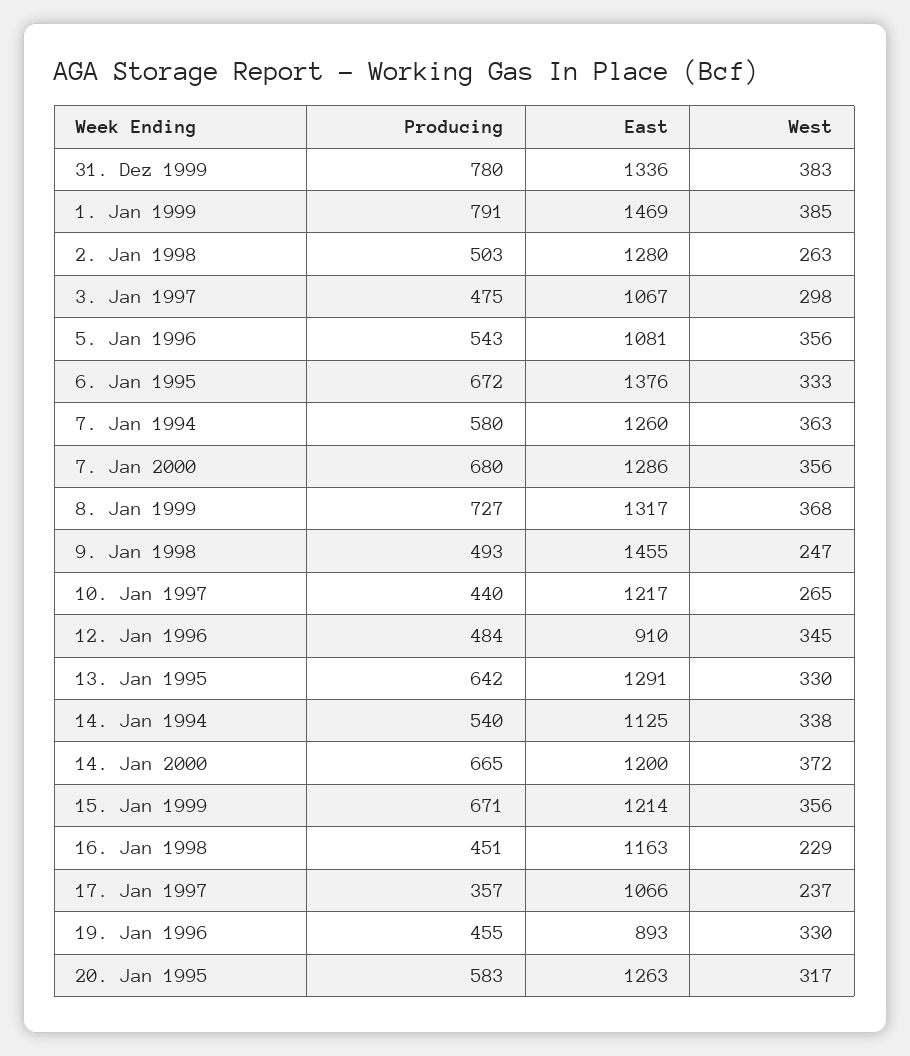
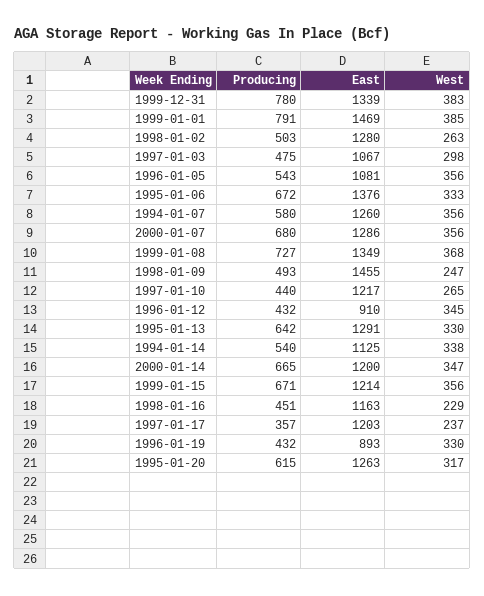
  {
    "Producing": {
      "31. Dez 1999": 780,
      "1. Jan 1999": 791,
      "2. Jan 1998": 503,
      "3. Jan 1997": 475,
      "5. Jan 1996": 543,
      "6. Jan 1995": 672,
      "7. Jan 1994": 580,
      "7. Jan 2000": 680,
      "8. Jan 1999": 727,
      "9. Jan 1998": 493,
      "10. Jan 1997": 440,
-     "12. Jan 1996": 484,
+     "12. Jan 1996": 432,
      "13. Jan 1995": 642,
      "14. Jan 1994": 540,
      "14. Jan 2000": 665,
      "15. Jan 1999": 671,
      "16. Jan 1998": 451,
      "17. Jan 1997": 357,
-     "19. Jan 1996": 455,
+     "19. Jan 1996": 432,
-     "20. Jan 1995": 583
+     "20. Jan 1995": 615
    },
    "East": {
-     "31. Dez 1999": 1336,
+     "31. Dez 1999": 1339,
      "1. Jan 1999": 1469,
      "2. Jan 1998": 1280,
      "3. Jan 1997": 1067,
      "5. Jan 1996": 1081,
      "6. Jan 1995": 1376,
      "7. Jan 1994": 1260,
      "7. Jan 2000": 1286,
-     "8. Jan 1999": 1317,
+     "8. Jan 1999": 1349,
      "9. Jan 1998": 1455,
      "10. Jan 1997": 1217,
      "12. Jan 1996": 910,
      "13. Jan 1995": 1291,
      "14. Jan 1994": 1125,
      "14. Jan 2000": 1200,
      "15. Jan 1999": 1214,
      "16. Jan 1998": 1163,
-     "17. Jan 1997": 1066,
+     "17. Jan 1997": 1203,
      "19. Jan 1996": 893,
      "20. Jan 1995": 1263
    },
    "West": {
      "31. Dez 1999": 383,
      "1. Jan 1999": 385,
      "2. Jan 1998": 263,
      "3. Jan 1997": 298,
      "5. Jan 1996": 356,
      "6. Jan 1995": 333,
-     "7. Jan 1994": 363,
+     "7. Jan 1994": 356,
      "7. Jan 2000": 356,
      "8. Jan 1999": 368,
      "9. Jan 1998": 247,
      "10. Jan 1997": 265,
      "12. Jan 1996": 345,
      "13. Jan 1995": 330,
      "14. Jan 1994": 338,
-     "14. Jan 2000": 372,
+     "14. Jan 2000": 347,
      "15. Jan 1999": 356,
      "16. Jan 1998": 229,
      "17. Jan 1997": 237,
      "19. Jan 1996": 330,
      "20. Jan 1995": 317
    }
  }

